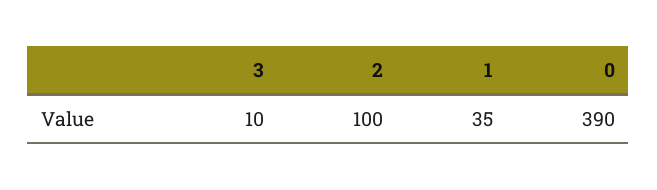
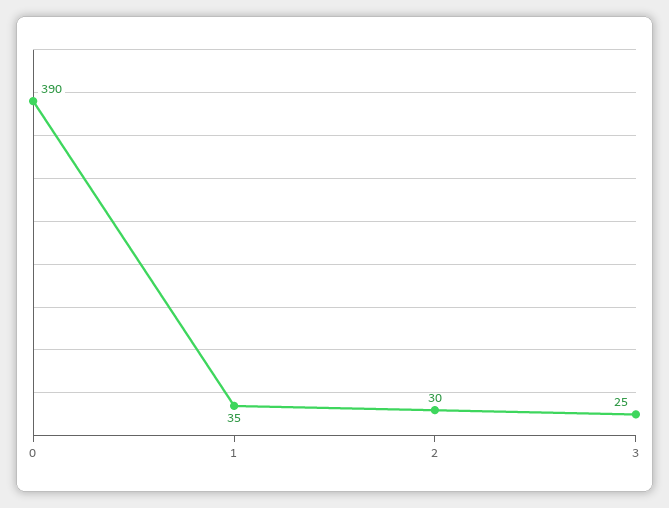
  {
-   "3": 10,
+   "3": 25,
-   "2": 100,
+   "2": 30,
    "1": 35,
    "0": 390
  }

